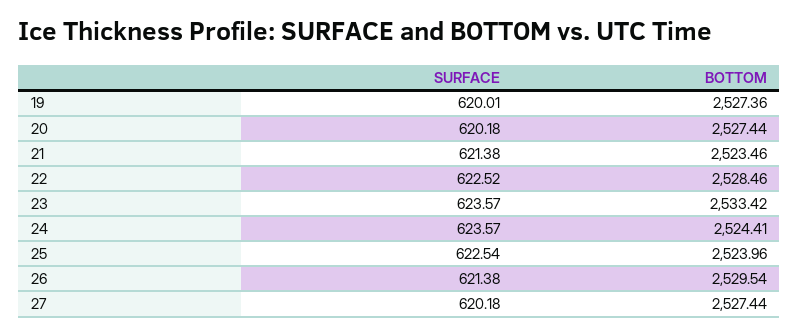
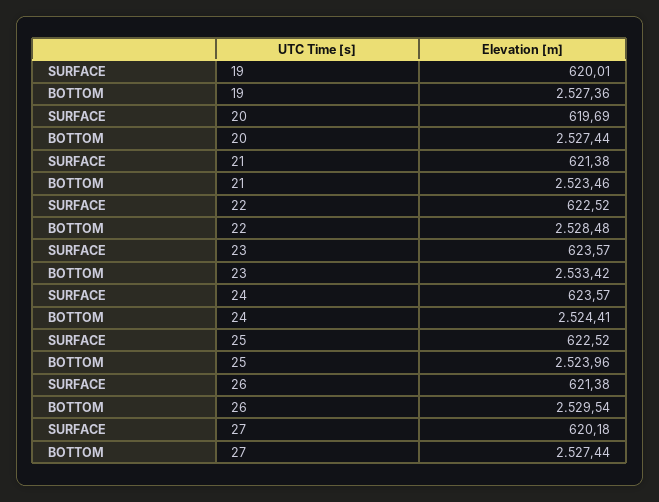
  {
    "SURFACE": {
      "19": 620.01,
-     "20": 620.18,
+     "20": 619.69,
      "21": 621.38,
      "22": 622.52,
      "23": 623.57,
      "24": 623.57,
-     "25": 622.54,
+     "25": 622.52,
      "26": 621.38,
      "27": 620.18
    },
    "BOTTOM": {
      "19": 2527.36,
      "20": 2527.44,
      "21": 2523.46,
-     "22": 2528.46,
+     "22": 2528.48,
      "23": 2533.42,
      "24": 2524.41,
      "25": 2523.96,
      "26": 2529.54,
      "27": 2527.44
    }
  }

